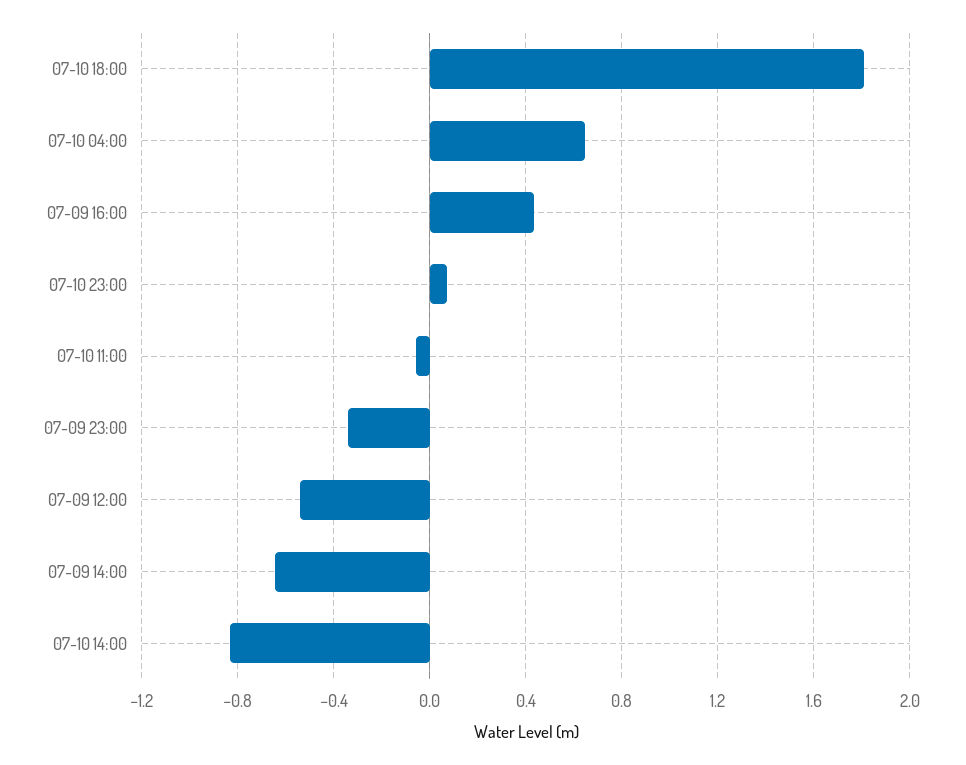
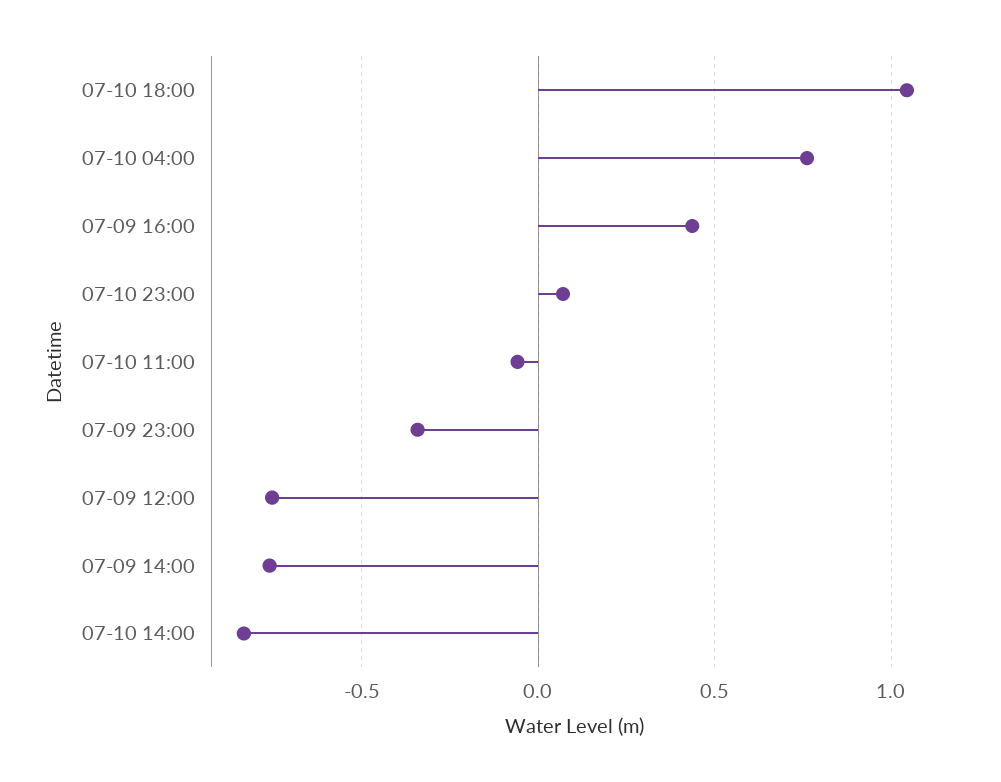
  {
-   "07-10 18:00": 1.8,
+   "07-10 18:00": 1.05,
-   "07-10 04:00": 0.65,
+   "07-10 04:00": 0.75,
    "07-09 16:00": 0.45,
    "07-10 23:00": 0.05,
    "07-10 11:00": -0.05,
    "07-09 23:00": -0.35,
-   "07-09 12:00": -0.55,
+   "07-09 12:00": -0.75,
-   "07-09 14:00": -0.65,
+   "07-09 14:00": -0.75,
    "07-10 14:00": -0.85
  }

